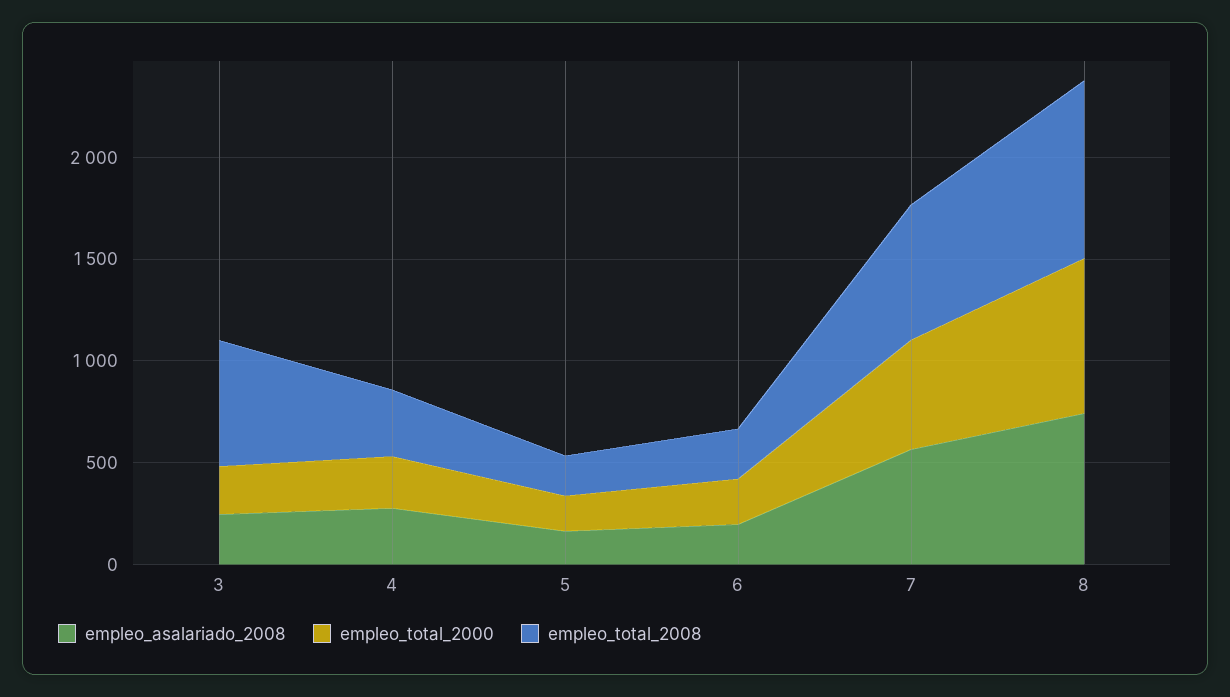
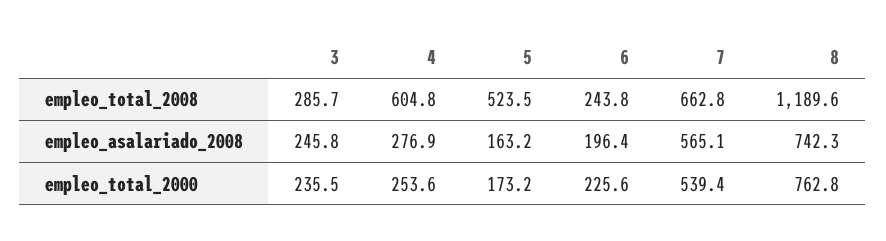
  {
    "empleo_asalariado_2008": {
      "3": 245.8,
      "4": 276.9,
      "5": 163.2,
      "6": 196.4,
      "7": 565.1,
      "8": 742.3
    },
    "empleo_total_2000": {
      "3": 235.5,
      "4": 253.6,
      "5": 173.2,
      "6": 225.6,
      "7": 539.4,
      "8": 762.8
    },
    "empleo_total_2008": {
-     "3": 600,
+     "3": 285.7,
-     "4": 300,
+     "4": 604.8,
-     "5": 200,
+     "5": 523.5,
      "6": 243.8,
      "7": 662.8,
-     "8": 900
+     "8": 1189.6
    }
  }

